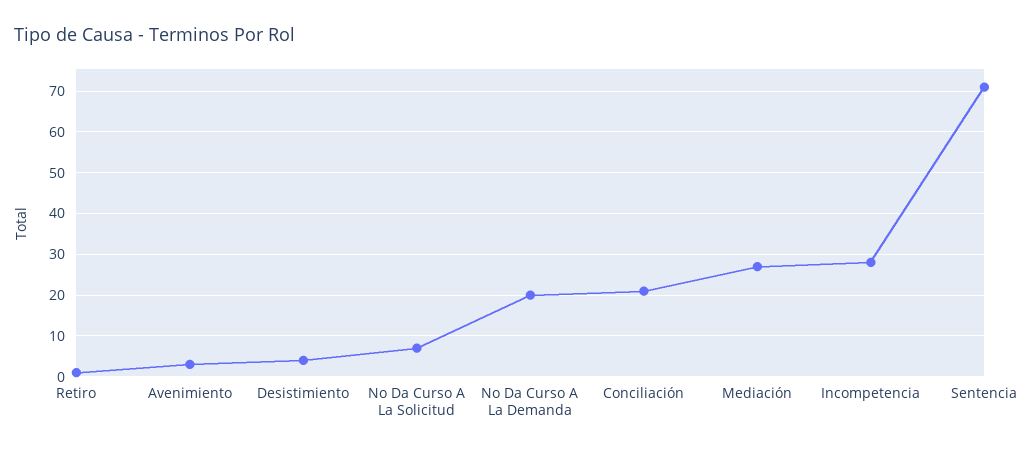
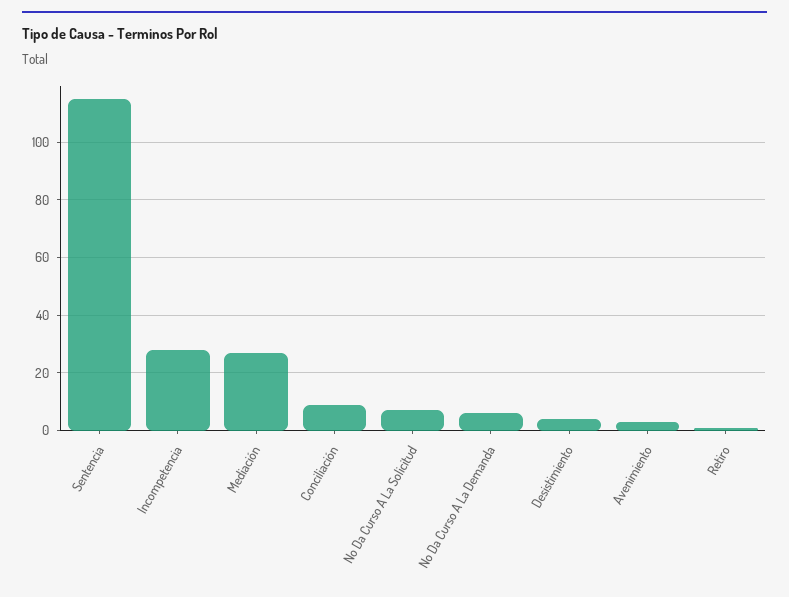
  {
    "Retiro": 0,
    "Avenimiento": 5,
    "Desistimiento": 5,
    "No Da Curso A La Solicitud": 5,
-   "No Da Curso A La Demanda": 20,
+   "No Da Curso A La Demanda": 5,
-   "Conciliación": 20,
+   "Conciliación": 10,
    "Mediación": 25,
    "Incompetencia": 30,
-   "Sentencia": 70
+   "Sentencia": 115
  }

